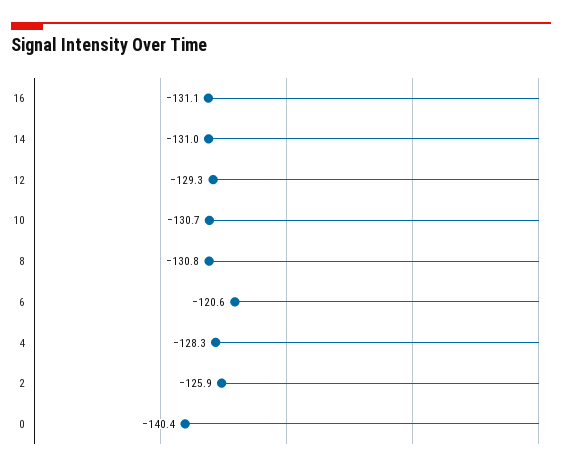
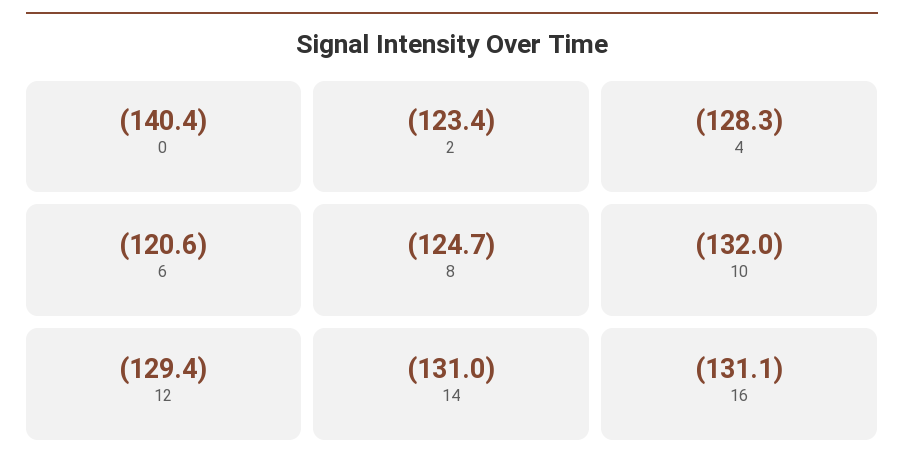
  {
    "16": -131.1,
    "14": -131,
-   "12": -129.3,
+   "12": -129.4,
-   "10": -130.7,
+   "10": -132,
-   "8": -130.8,
+   "8": -124.7,
    "6": -120.6,
    "4": -128.3,
-   "2": -125.9,
+   "2": -123.4,
    "0": -140.4
  }

